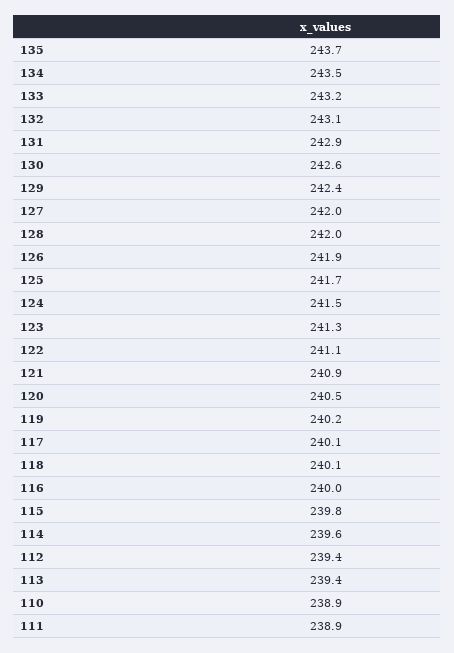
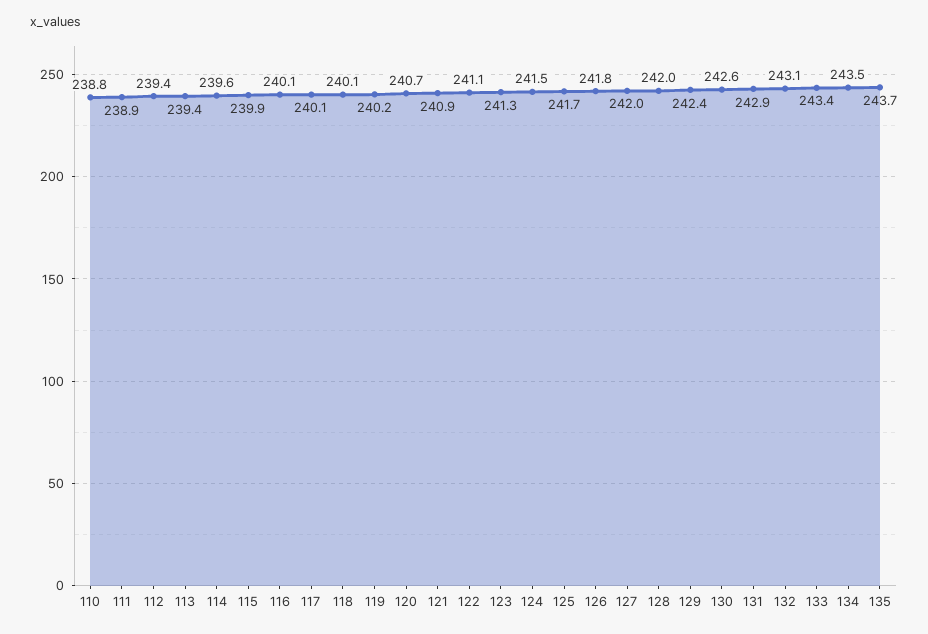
  {
    "135": 243.7,
    "134": 243.5,
-   "133": 243.2,
+   "133": 243.4,
    "132": 243.1,
    "131": 242.9,
    "130": 242.6,
    "129": 242.4,
    "127": 242,
    "128": 242,
-   "126": 241.9,
+   "126": 241.8,
    "125": 241.7,
    "124": 241.5,
    "123": 241.3,
    "122": 241.1,
    "121": 240.9,
-   "120": 240.5,
+   "120": 240.7,
    "119": 240.2,
    "117": 240.1,
    "118": 240.1,
-   "116": 240,
+   "116": 240.1,
-   "115": 239.8,
+   "115": 239.9,
    "114": 239.6,
    "112": 239.4,
    "113": 239.4,
-   "110": 238.9,
+   "110": 238.8,
    "111": 238.9
  }

